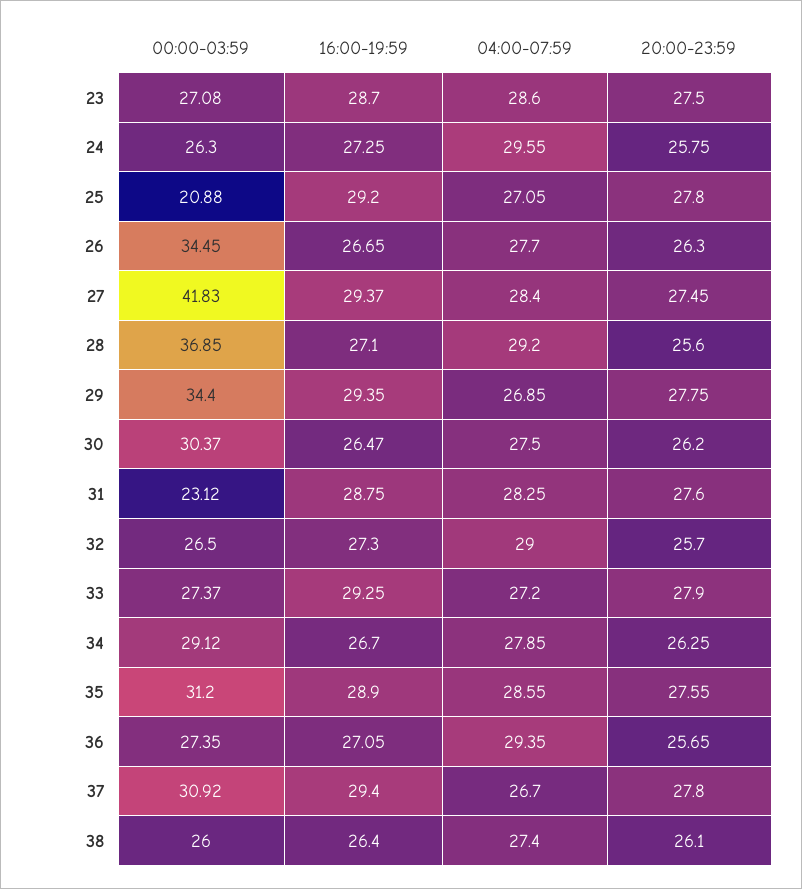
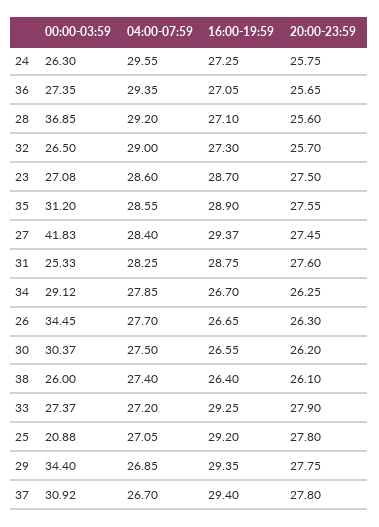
  {
    "00:00-03:59": {
      "23": 27.08,
      "24": 26.3,
      "25": 20.88,
      "26": 34.45,
      "27": 41.83,
      "28": 36.85,
      "29": 34.4,
      "30": 30.37,
-     "31": 23.12,
+     "31": 25.33,
      "32": 26.5,
      "33": 27.37,
      "34": 29.12,
      "35": 31.2,
      "36": 27.35,
      "37": 30.92,
      "38": 26
    },
    "16:00-19:59": {
      "23": 28.7,
      "24": 27.25,
      "25": 29.2,
      "26": 26.65,
      "27": 29.37,
      "28": 27.1,
      "29": 29.35,
-     "30": 26.47,
+     "30": 26.55,
      "31": 28.75,
      "32": 27.3,
      "33": 29.25,
      "34": 26.7,
      "35": 28.9,
      "36": 27.05,
      "37": 29.4,
      "38": 26.4
    },
    "04:00-07:59": {
      "23": 28.6,
      "24": 29.55,
      "25": 27.05,
      "26": 27.7,
      "27": 28.4,
      "28": 29.2,
      "29": 26.85,
      "30": 27.5,
      "31": 28.25,
      "32": 29,
      "33": 27.2,
      "34": 27.85,
      "35": 28.55,
      "36": 29.35,
      "37": 26.7,
      "38": 27.4
    },
    "20:00-23:59": {
      "23": 27.5,
      "24": 25.75,
      "25": 27.8,
      "26": 26.3,
      "27": 27.45,
      "28": 25.6,
      "29": 27.75,
      "30": 26.2,
      "31": 27.6,
      "32": 25.7,
      "33": 27.9,
      "34": 26.25,
      "35": 27.55,
      "36": 25.65,
      "37": 27.8,
      "38": 26.1
    }
  }

